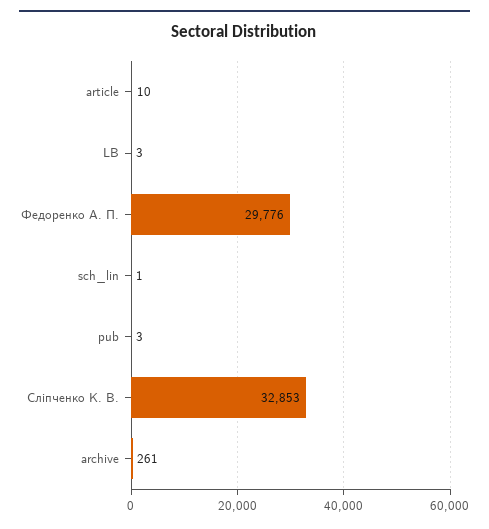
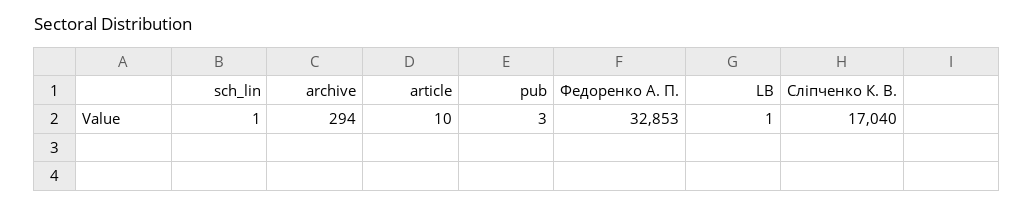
  {
    "article": 10,
-   "LB": 3,
+   "LB": 1,
-   "Федоренко А. П.": 29776,
+   "Федоренко А. П.": 32853,
    "sch_lin": 1,
    "pub": 3,
-   "Сліпченко К. В.": 32853,
+   "Сліпченко К. В.": 17040,
-   "archive": 261
+   "archive": 294
  }

